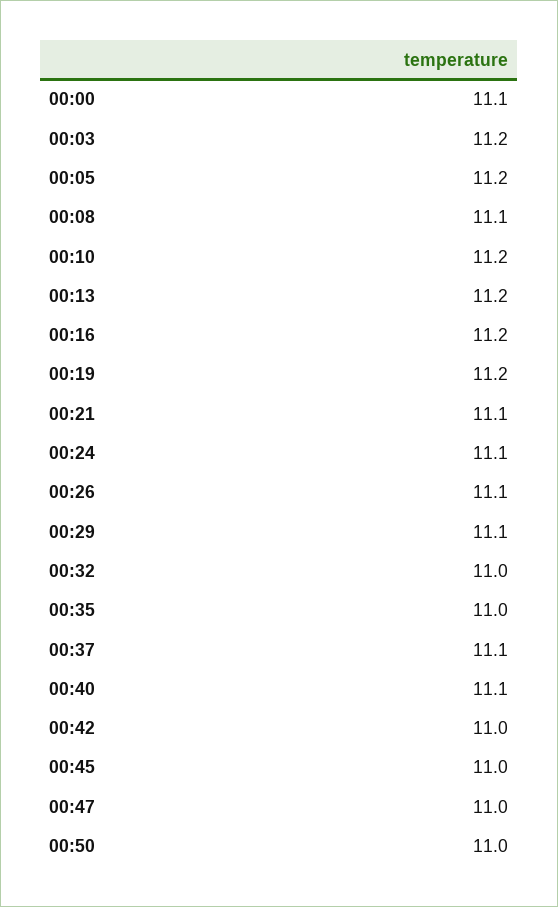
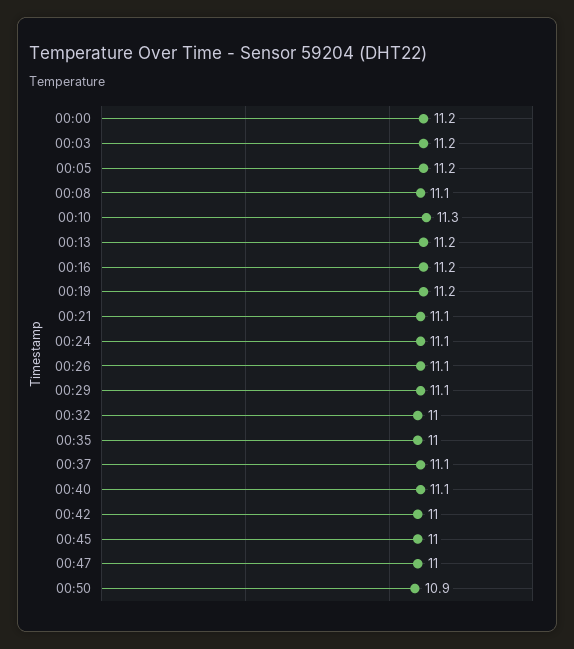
  {
-   "00:00": 11.1,
+   "00:00": 11.2,
    "00:03": 11.2,
    "00:05": 11.2,
    "00:08": 11.1,
-   "00:10": 11.2,
+   "00:10": 11.3,
    "00:13": 11.2,
    "00:16": 11.2,
    "00:19": 11.2,
    "00:21": 11.1,
    "00:24": 11.1,
    "00:26": 11.1,
    "00:29": 11.1,
    "00:32": 11,
    "00:35": 11,
    "00:37": 11.1,
    "00:40": 11.1,
    "00:42": 11,
    "00:45": 11,
    "00:47": 11,
-   "00:50": 11
+   "00:50": 10.9
  }

